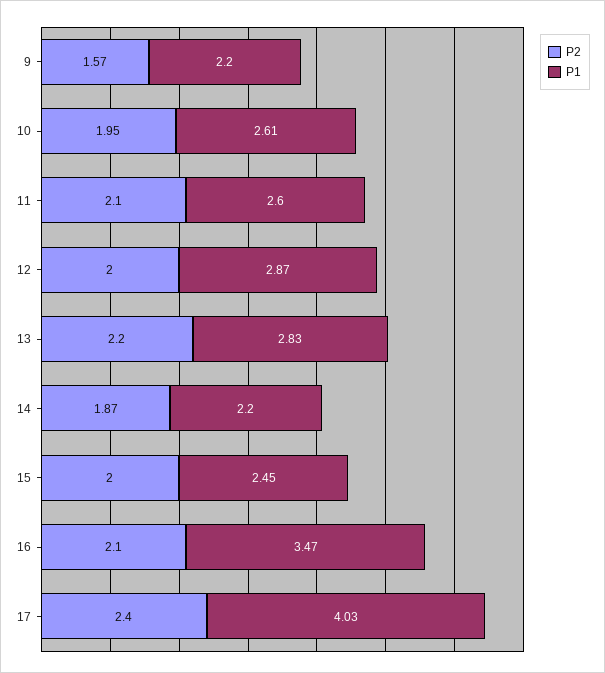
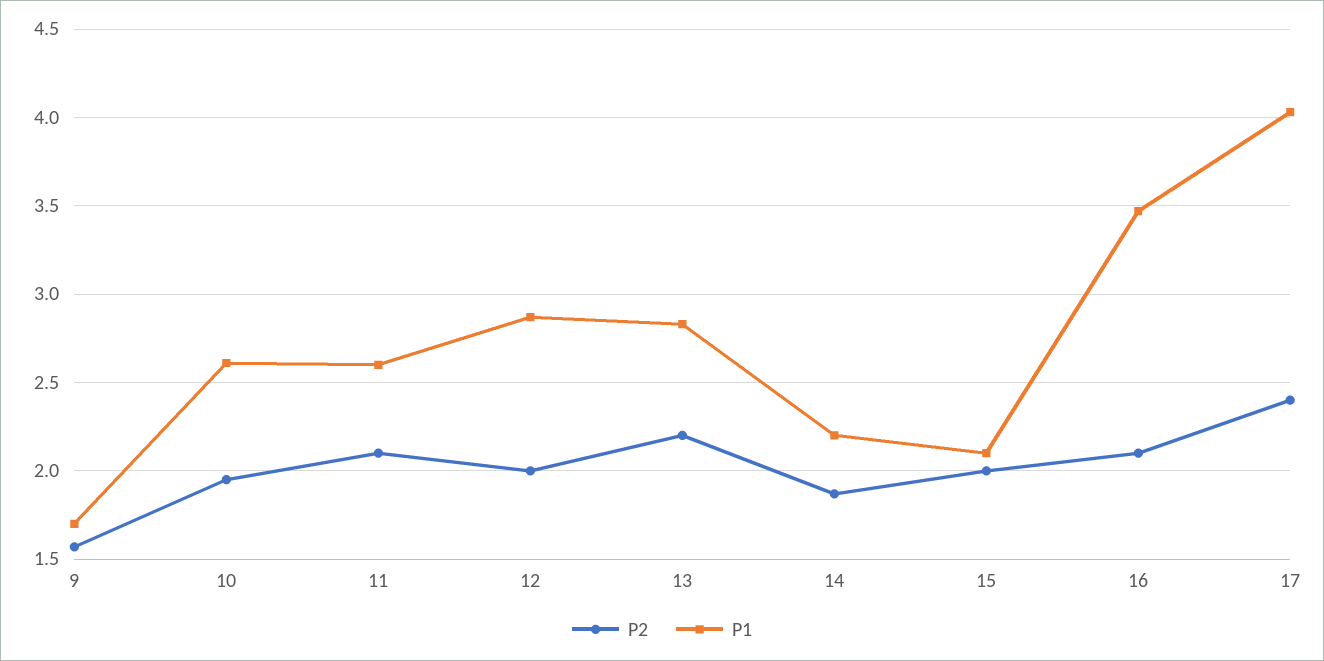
  {
    "P2": {
      "9": 1.57,
      "10": 1.95,
      "11": 2.1,
      "12": 2,
      "13": 2.2,
      "14": 1.87,
      "15": 2,
      "16": 2.1,
      "17": 2.4
    },
    "P1": {
-     "9": 2.2,
+     "9": 1.7,
      "10": 2.61,
      "11": 2.6,
      "12": 2.87,
      "13": 2.83,
      "14": 2.2,
-     "15": 2.45,
+     "15": 2.1,
      "16": 3.47,
      "17": 4.03
    }
  }

